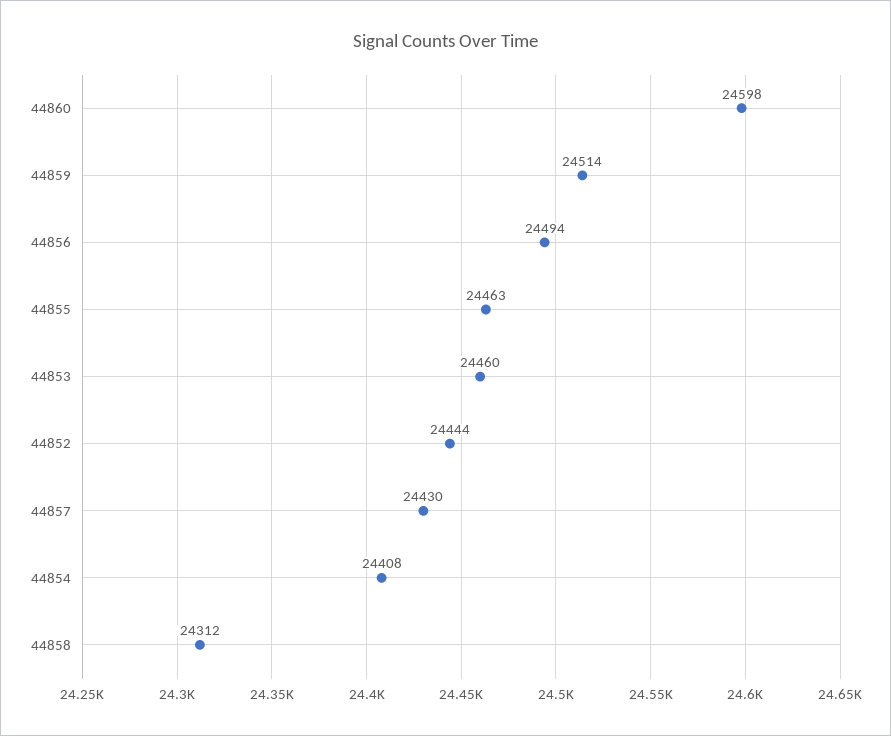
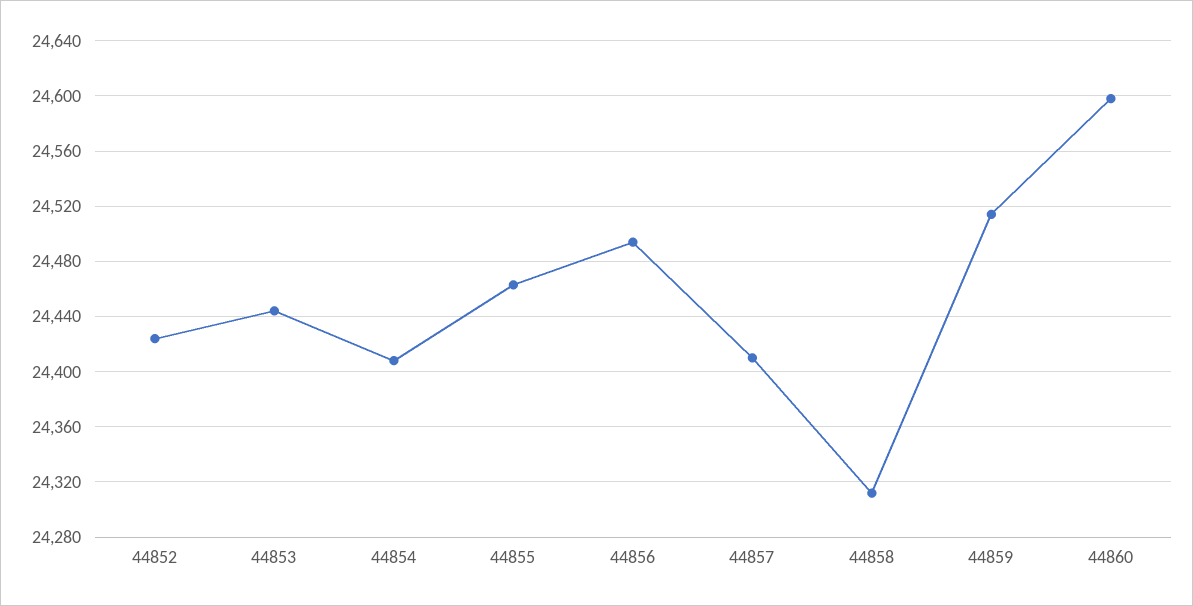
  {
    "44860": 24598,
    "44859": 24514,
    "44856": 24494,
    "44855": 24463,
-   "44853": 24460,
+   "44853": 24445,
-   "44852": 24444,
+   "44852": 24425,
-   "44857": 24430,
+   "44857": 24410,
    "44854": 24408,
    "44858": 24312
  }

